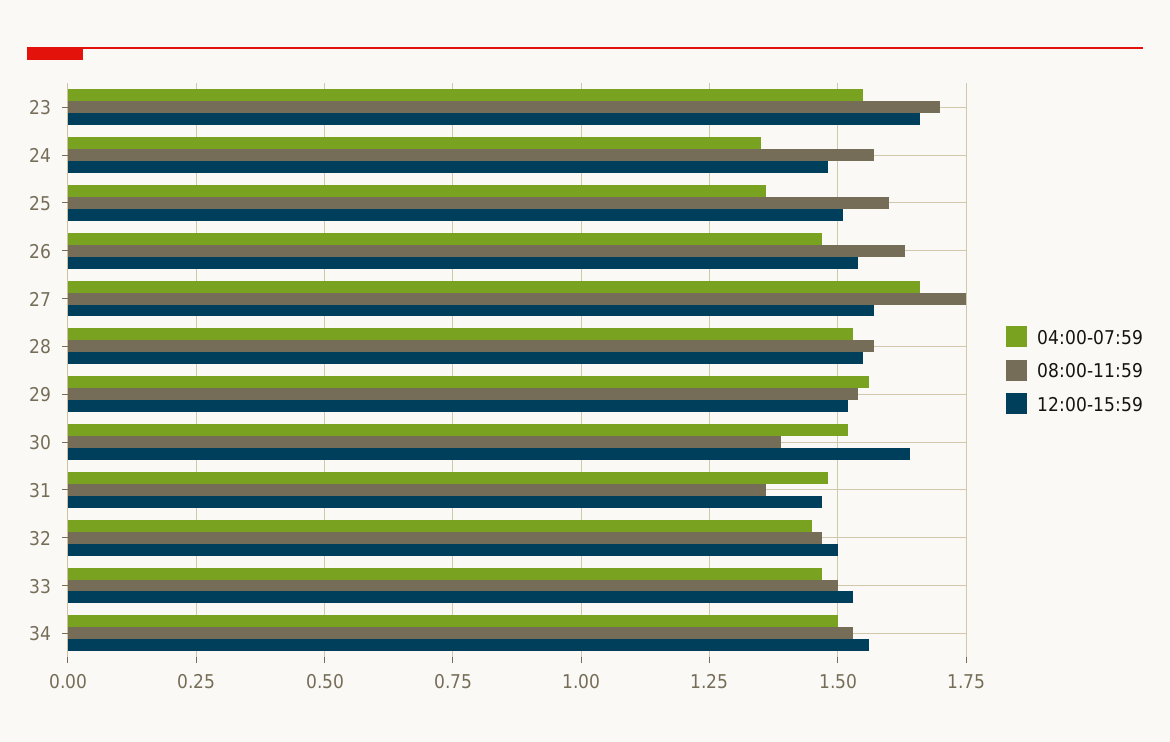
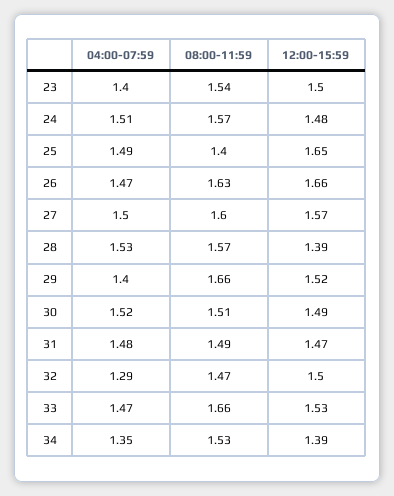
  {
    "04:00-07:59": {
-     "23": 1.55,
+     "23": 1.4,
-     "24": 1.35,
+     "24": 1.51,
-     "25": 1.35,
+     "25": 1.49,
      "26": 1.47,
-     "27": 1.65,
+     "27": 1.5,
      "28": 1.53,
-     "29": 1.55,
+     "29": 1.4,
      "30": 1.52,
      "31": 1.48,
-     "32": 1.45,
+     "32": 1.29,
      "33": 1.47,
-     "34": 1.5
+     "34": 1.35
    },
    "08:00-11:59": {
-     "23": 1.7,
+     "23": 1.54,
      "24": 1.57,
-     "25": 1.6,
+     "25": 1.4,
      "26": 1.63,
-     "27": 1.75,
+     "27": 1.6,
      "28": 1.57,
-     "29": 1.55,
+     "29": 1.66,
-     "30": 1.4,
+     "30": 1.51,
-     "31": 1.35,
+     "31": 1.49,
      "32": 1.47,
-     "33": 1.5,
+     "33": 1.66,
      "34": 1.53
    },
    "12:00-15:59": {
-     "23": 1.65,
+     "23": 1.5,
      "24": 1.48,
-     "25": 1.5,
+     "25": 1.65,
-     "26": 1.55,
+     "26": 1.66,
      "27": 1.57,
-     "28": 1.55,
+     "28": 1.39,
      "29": 1.52,
-     "30": 1.65,
+     "30": 1.49,
      "31": 1.47,
      "32": 1.5,
      "33": 1.53,
-     "34": 1.55
+     "34": 1.39
    }
  }

